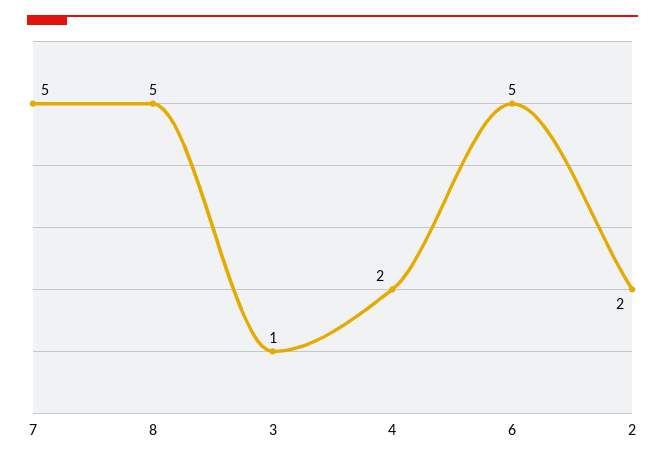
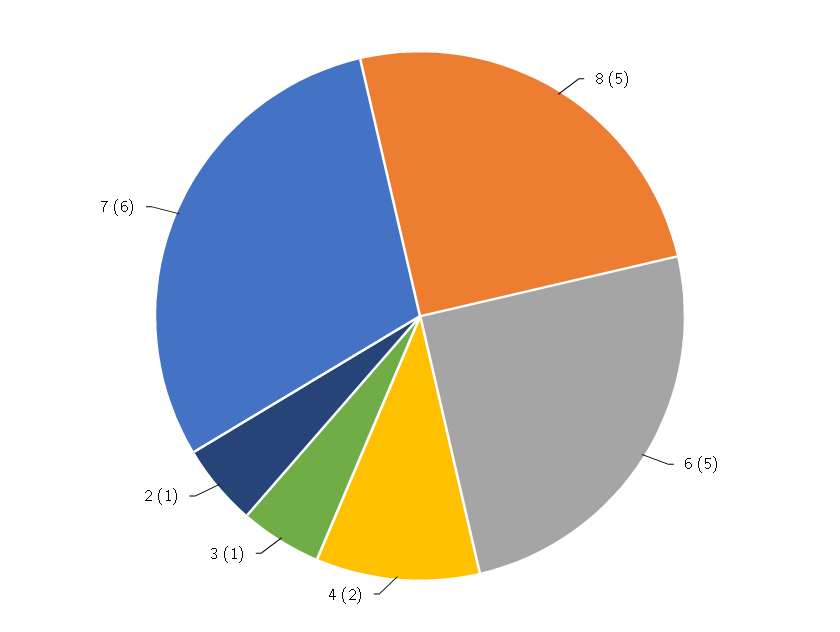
  {
-   "7": 5,
+   "7": 6,
    "8": 5,
    "3": 1,
    "4": 2,
    "6": 5,
-   "2": 2
+   "2": 1
  }

